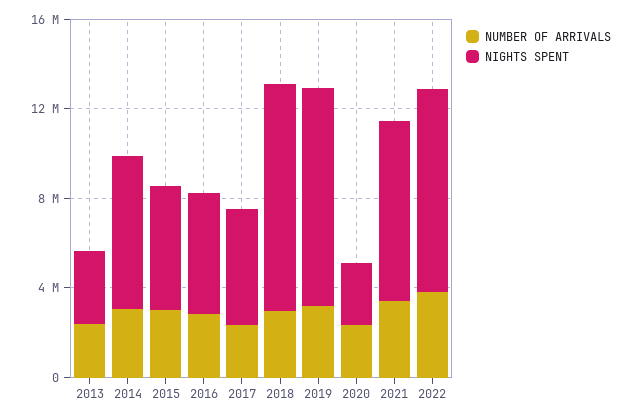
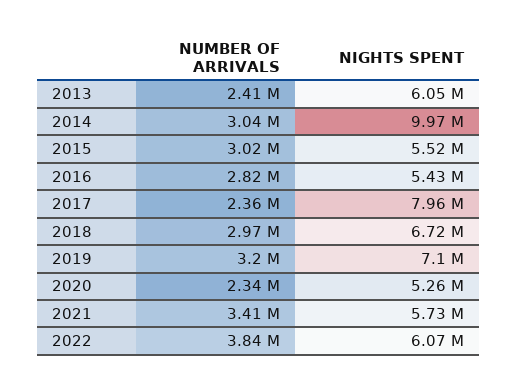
  {
    "NUMBER OF ARRIVALS": {
      "2013": 2410000,
      "2014": 3040000,
      "2015": 3020000,
      "2016": 2820000,
      "2017": 2360000,
      "2018": 2970000,
      "2019": 3200000,
      "2020": 2340000,
      "2021": 3410000,
      "2022": 3840000
    },
    "NIGHTS SPENT": {
-     "2013": 3000000,
+     "2013": 6050000,
-     "2014": 7000000,
+     "2014": 9970000,
      "2015": 5520000,
      "2016": 5430000,
-     "2017": 5000000,
+     "2017": 7960000,
-     "2018": 10000000,
+     "2018": 6720000,
-     "2019": 10000000,
+     "2019": 7100000,
-     "2020": 3000000,
+     "2020": 5260000,
-     "2021": 8000000,
+     "2021": 5730000,
-     "2022": 9000000
+     "2022": 6070000
    }
  }

